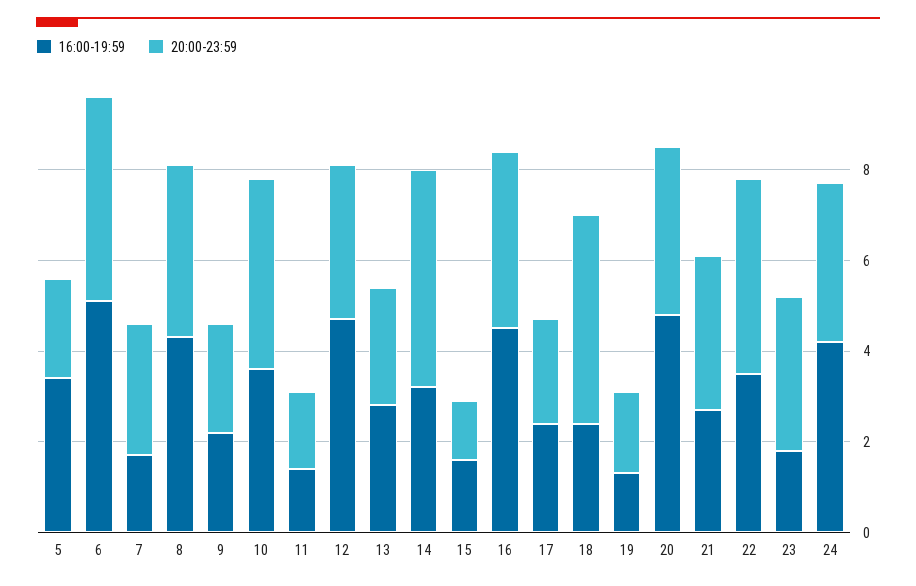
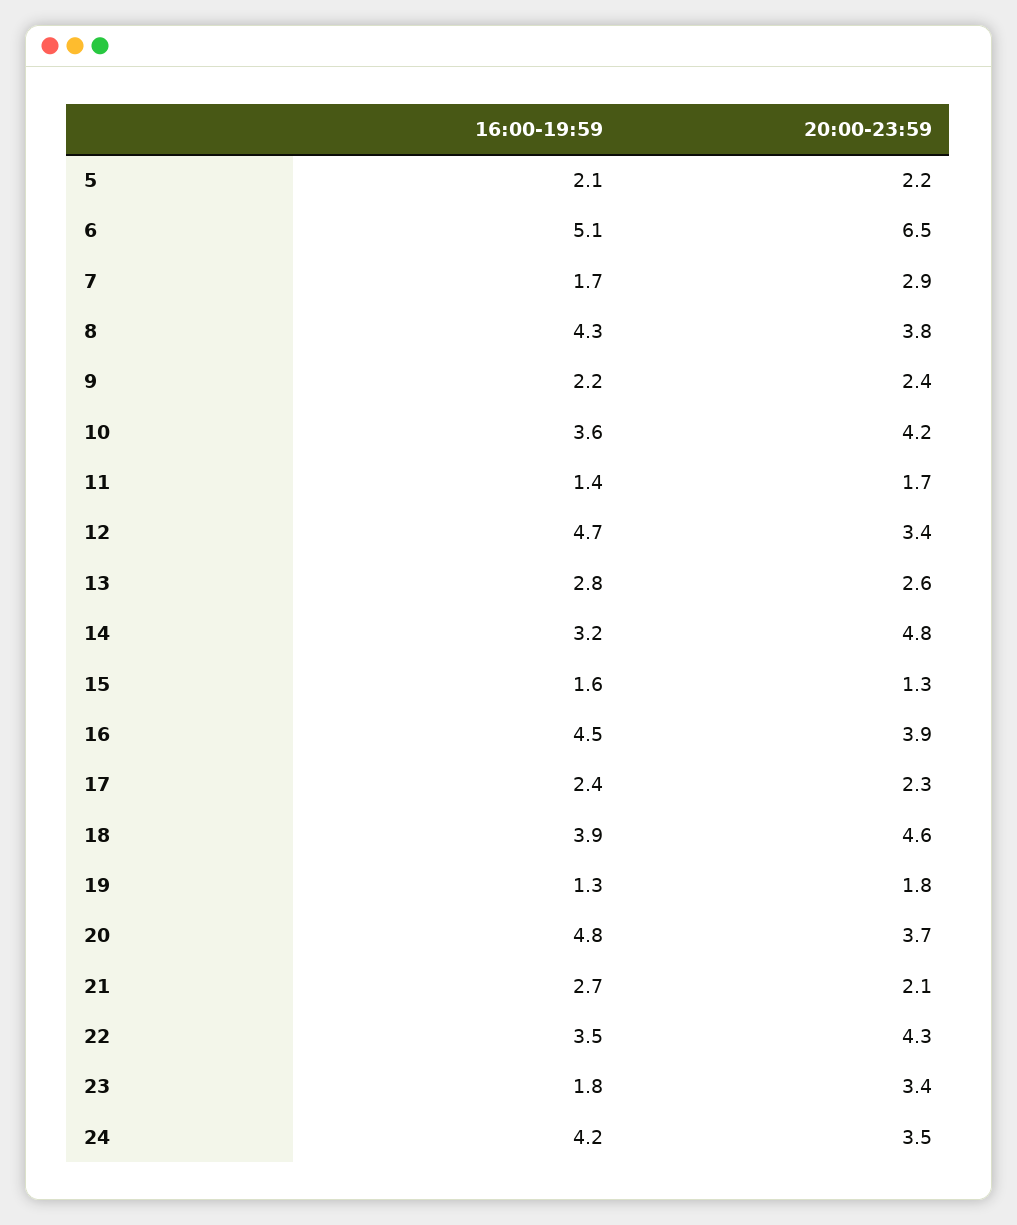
  {
    "16:00-19:59": {
-     "5": 3.5,
+     "5": 2.1,
      "6": 5.1,
      "7": 1.7,
      "8": 4.3,
      "9": 2.2,
      "10": 3.6,
      "11": 1.4,
      "12": 4.7,
      "13": 2.8,
      "14": 3.2,
      "15": 1.6,
      "16": 4.5,
      "17": 2.4,
-     "18": 2.5,
+     "18": 3.9,
      "19": 1.3,
      "20": 4.8,
      "21": 2.7,
      "22": 3.5,
      "23": 1.8,
      "24": 4.2
    },
    "20:00-23:59": {
      "5": 2.2,
-     "6": 4.5,
+     "6": 6.5,
      "7": 2.9,
      "8": 3.8,
      "9": 2.4,
      "10": 4.2,
      "11": 1.7,
      "12": 3.4,
      "13": 2.6,
      "14": 4.8,
      "15": 1.3,
      "16": 3.9,
      "17": 2.3,
      "18": 4.6,
      "19": 1.8,
      "20": 3.7,
-     "21": 3.5,
+     "21": 2.1,
      "22": 4.3,
      "23": 3.4,
      "24": 3.5
    }
  }

